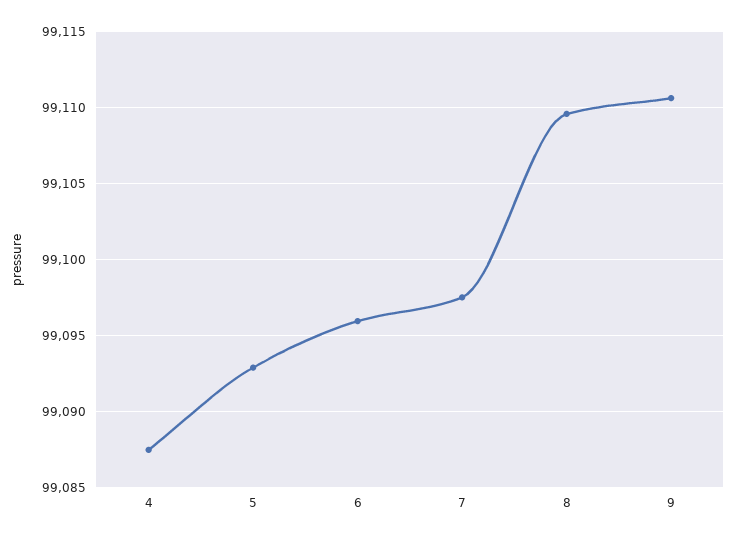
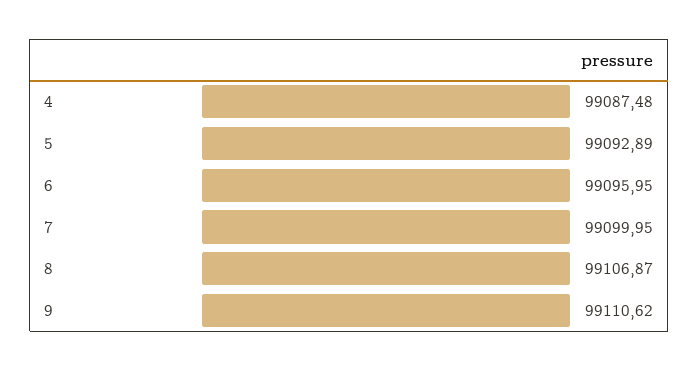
  {
    "4": 99087.48,
    "5": 99092.89,
    "6": 99095.95,
-   "7": 99097.5,
+   "7": 99099.95,
-   "8": 99109.5,
+   "8": 99106.87,
    "9": 99110.62
  }

